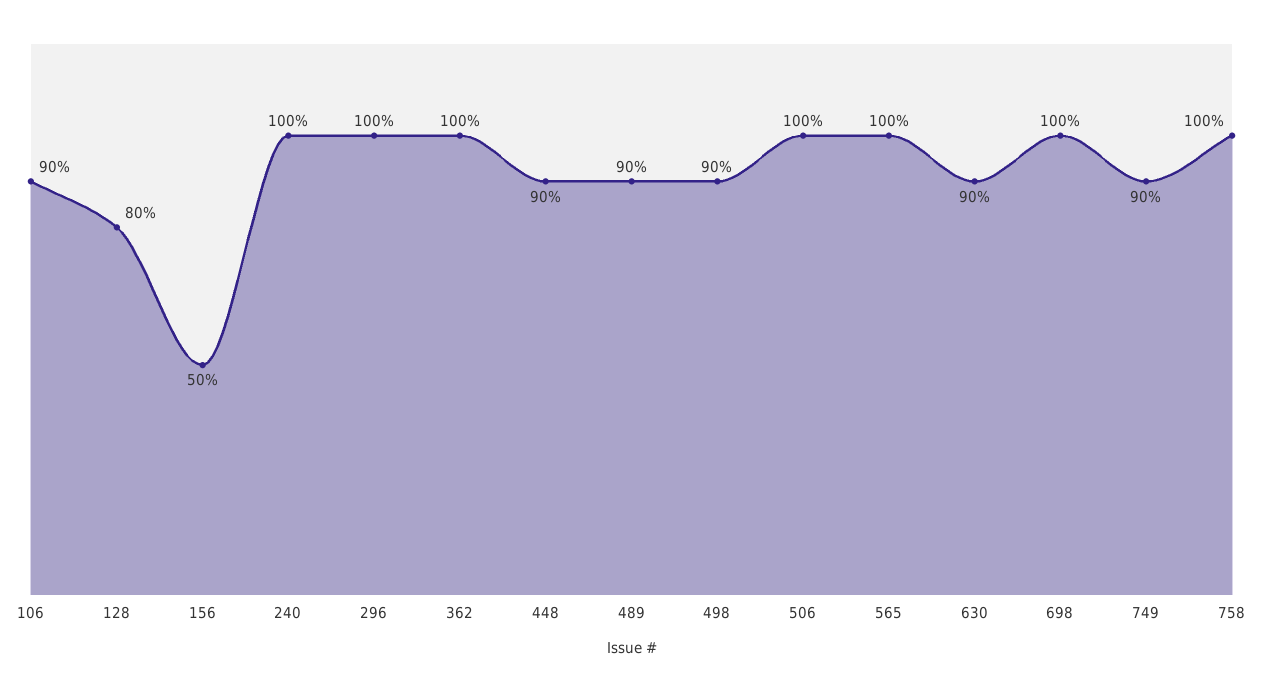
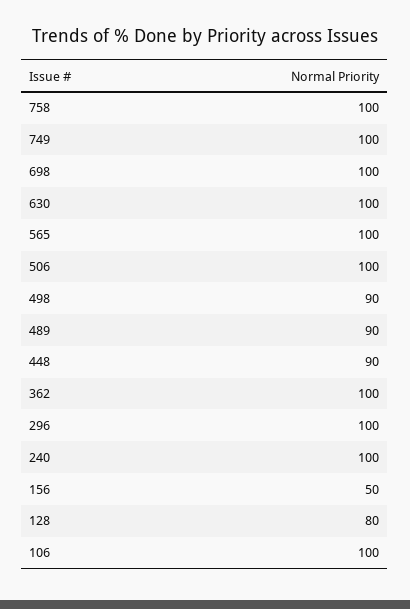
  {
-   "106": 90,
+   "106": 100,
    "128": 80,
    "156": 50,
    "240": 100,
    "296": 100,
    "362": 100,
    "448": 90,
    "489": 90,
    "498": 90,
    "506": 100,
    "565": 100,
-   "630": 90,
+   "630": 100,
    "698": 100,
-   "749": 90,
+   "749": 100,
    "758": 100
  }

